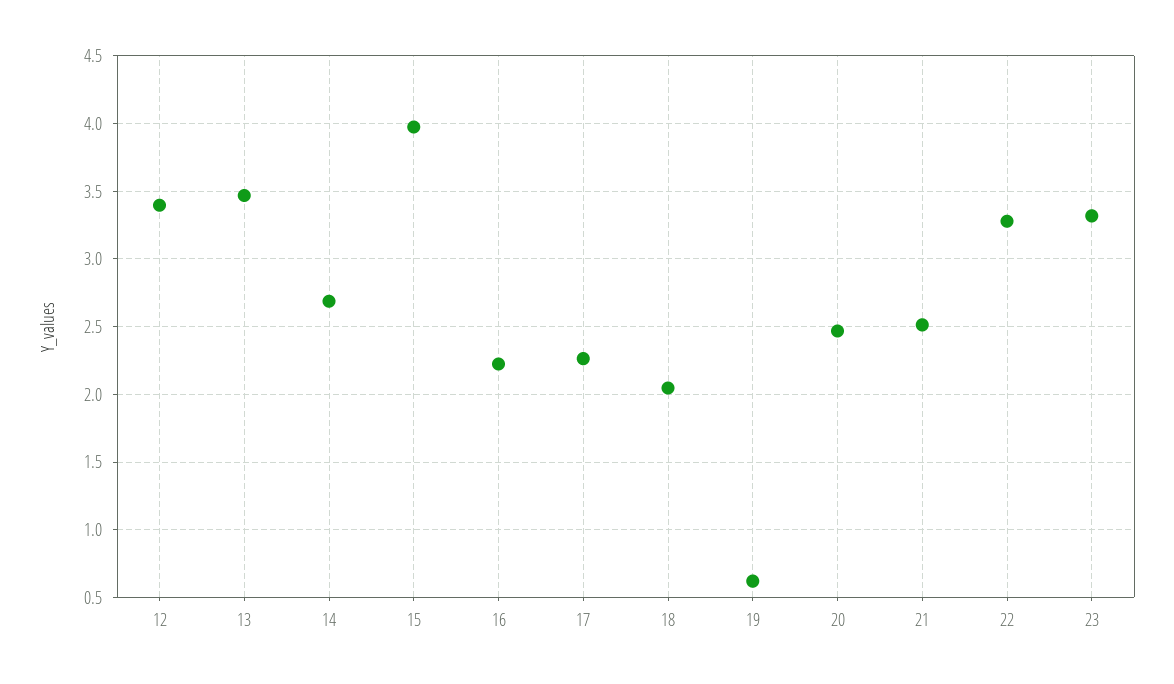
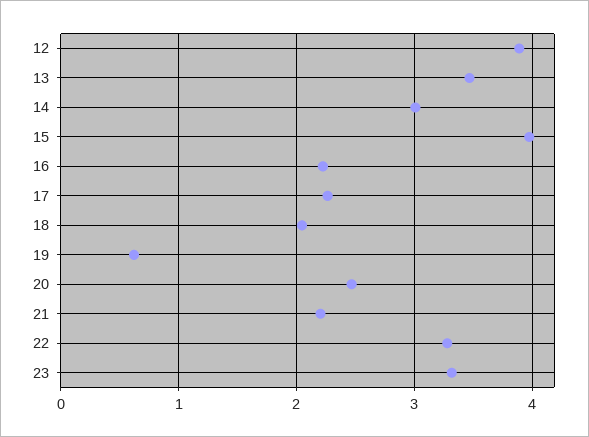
  {
-   "12": 3.4,
+   "12": 3.9,
    "13": 3.45,
-   "14": 2.7,
+   "14": 3,
    "15": 4,
    "16": 2.2,
    "17": 2.25,
    "18": 2.05,
    "19": 0.6,
    "20": 2.45,
-   "21": 2.5,
+   "21": 2.2,
    "22": 3.3,
    "23": 3.3
  }

